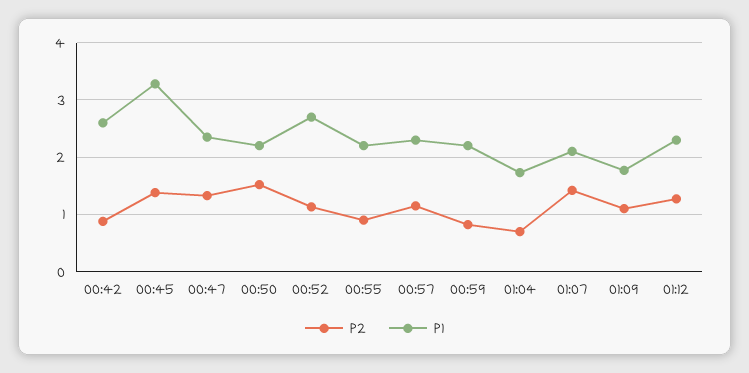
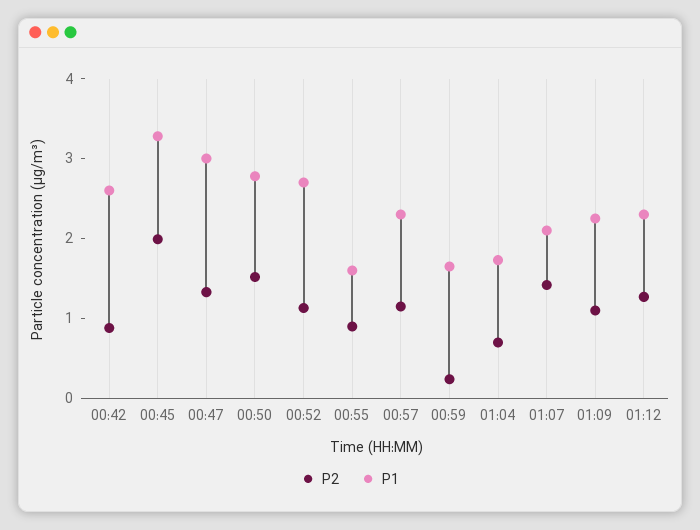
  {
    "P2": {
      "00:42": 0.8,
-     "00:45": 1.4,
+     "00:45": 2,
      "00:47": 1.4,
      "00:50": 1.6,
      "00:52": 1.2,
      "00:55": 1,
      "00:57": 1.2,
-     "00:59": 0.8,
+     "00:59": 0.2,
      "01:04": 0.8,
      "01:07": 1.4,
      "01:09": 1.2,
      "01:12": 1.2
    },
    "P1": {
      "00:42": 2.6,
      "00:45": 3.2,
-     "00:47": 2.4,
+     "00:47": 3,
-     "00:50": 2.2,
+     "00:50": 2.8,
      "00:52": 2.8,
-     "00:55": 2.2,
+     "00:55": 1.6,
      "00:57": 2.4,
-     "00:59": 2.2,
+     "00:59": 1.6,
      "01:04": 1.8,
      "01:07": 2.2,
-     "01:09": 1.8,
+     "01:09": 2.2,
      "01:12": 2.4
    }
  }

